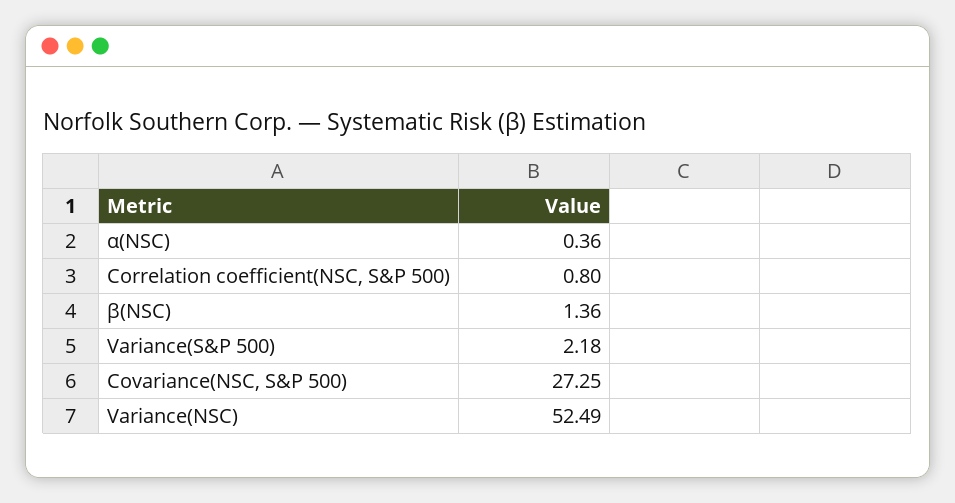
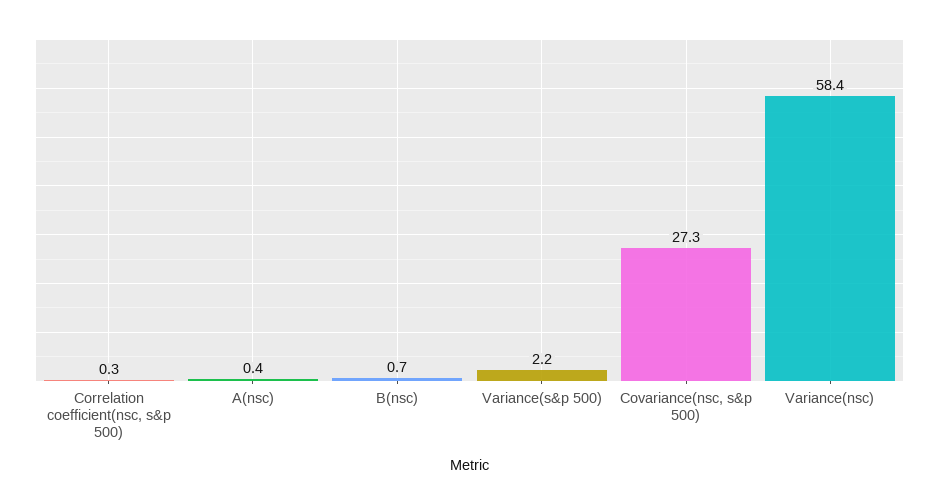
  {
    "α(NSC)": 0.36,
-   "Correlation coefficient(NSC, S&P 500)": 0.8,
+   "Correlation coefficient(NSC, S&P 500)": 0.3,
-   "β(NSC)": 1.36,
+   "β(NSC)": 0.7,
    "Variance(S&P 500)": 2.18,
    "Covariance(NSC, S&P 500)": 27.25,
-   "Variance(NSC)": 52.49
+   "Variance(NSC)": 58.4
  }

